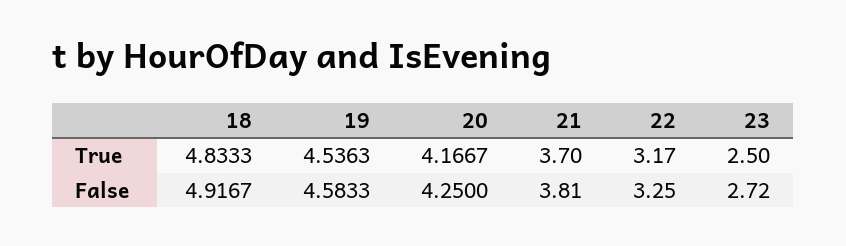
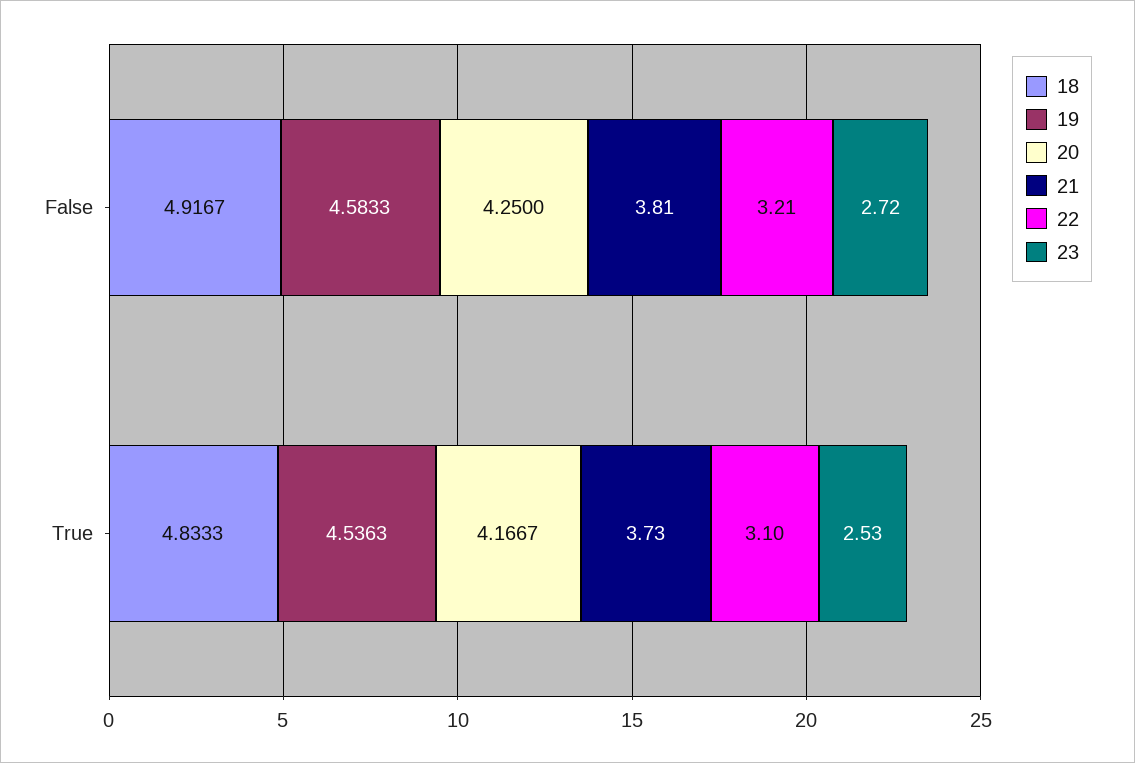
  {
    "18": {
      "True": 4.8333,
      "False": 4.9167
    },
    "19": {
      "True": 4.5363,
      "False": 4.5833
    },
    "20": {
      "True": 4.1667,
      "False": 4.25
    },
    "21": {
-     "True": 3.7,
+     "True": 3.73,
      "False": 3.81
    },
    "22": {
-     "True": 3.17,
+     "True": 3.1,
-     "False": 3.25
+     "False": 3.21
    },
    "23": {
-     "True": 2.5,
+     "True": 2.53,
      "False": 2.72
    }
  }

